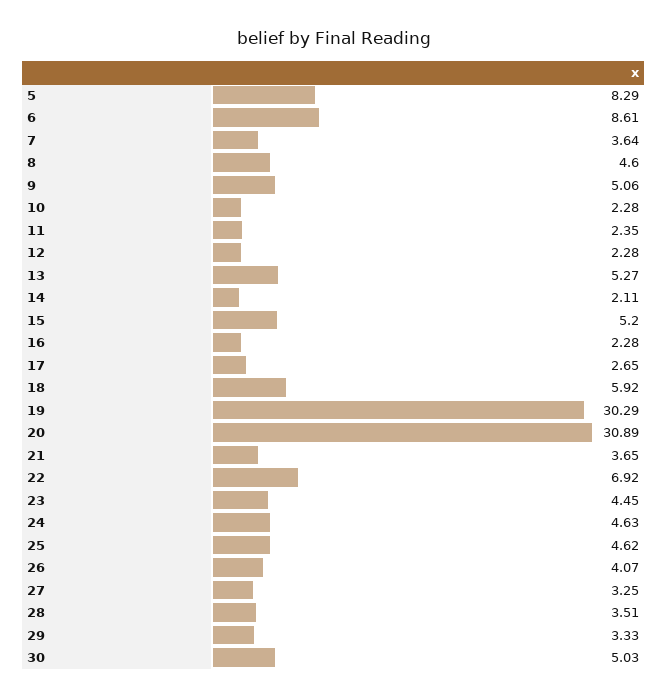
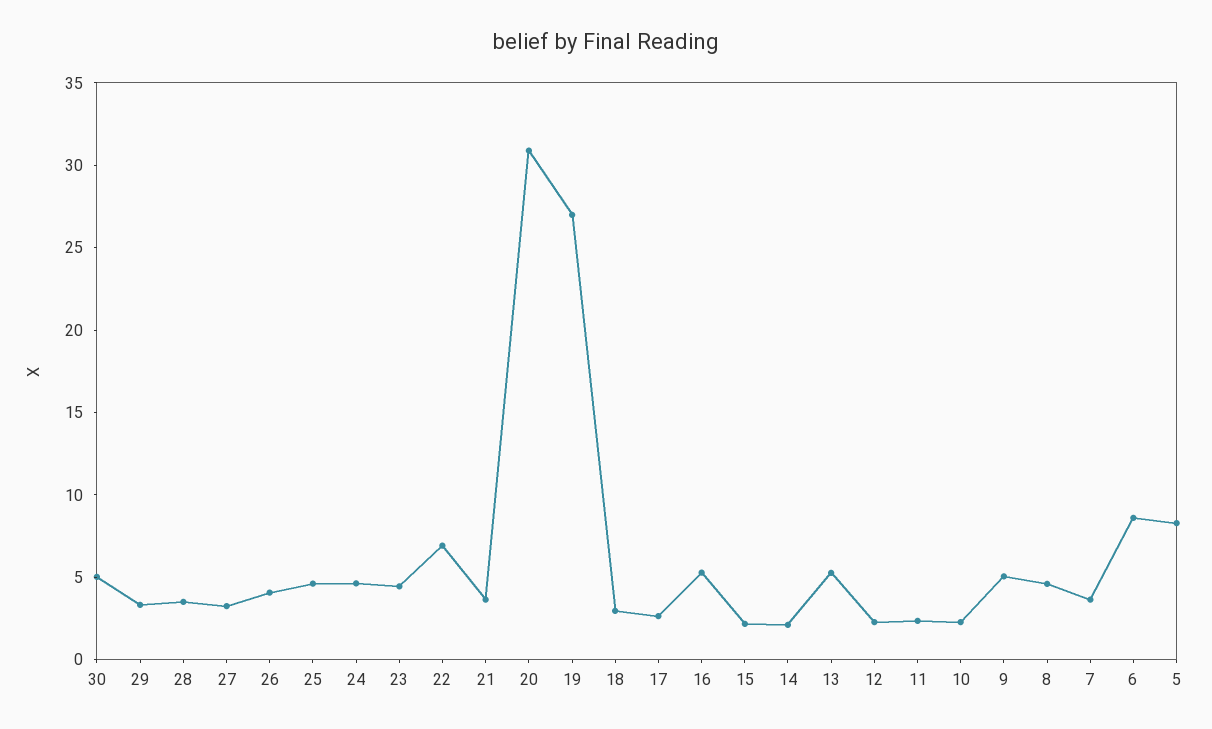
  {
    "5": 8.29,
    "6": 8.61,
    "7": 3.64,
    "8": 4.6,
    "9": 5.06,
    "10": 2.28,
    "11": 2.35,
    "12": 2.28,
    "13": 5.27,
    "14": 2.11,
-   "15": 5.2,
+   "15": 2,
-   "16": 2.28,
+   "16": 5,
    "17": 2.65,
-   "18": 5.92,
+   "18": 3,
-   "19": 30.29,
+   "19": 27,
    "20": 30.89,
    "21": 3.65,
    "22": 6.92,
    "23": 4.45,
    "24": 4.63,
    "25": 4.62,
    "26": 4.07,
    "27": 3.25,
    "28": 3.51,
    "29": 3.33,
    "30": 5.03
  }

